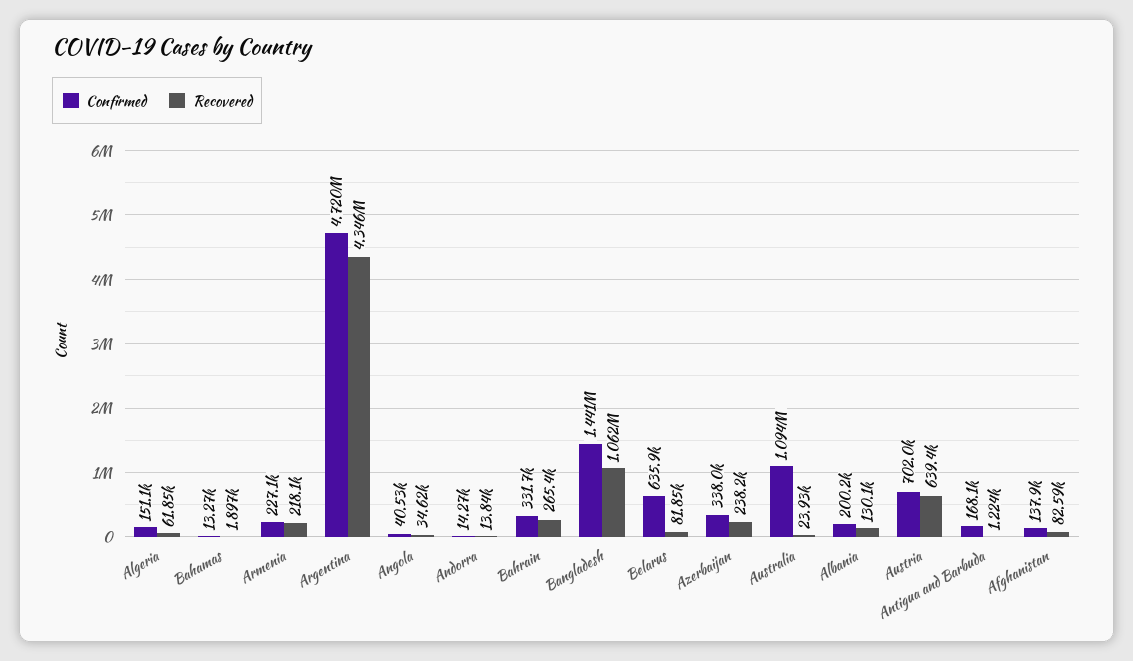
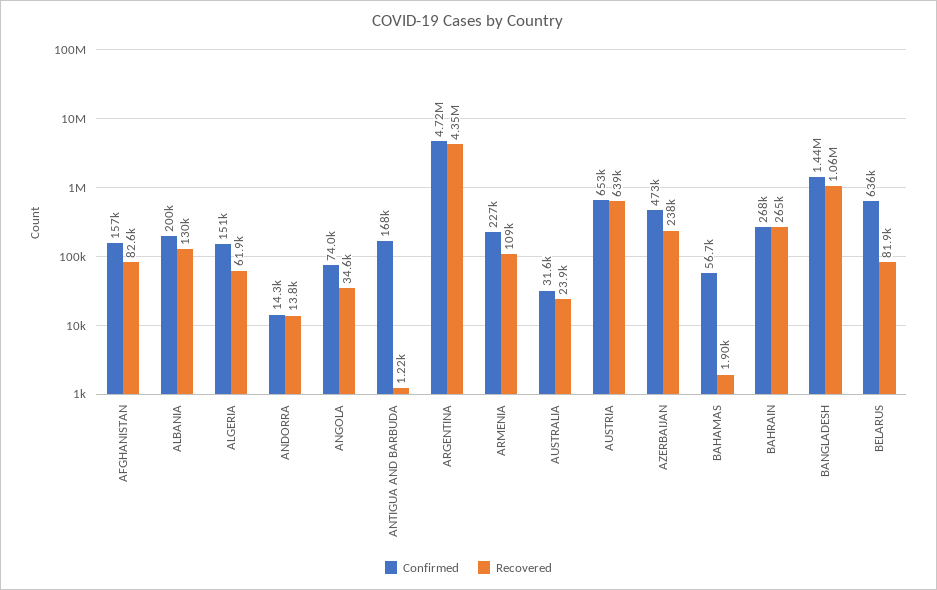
  {
    "Confirmed": {
      "Algeria": 151100,
-     "Bahamas": 13270,
+     "Bahamas": 56700,
      "Armenia": 227100,
      "Argentina": 4720000,
-     "Angola": 40530,
+     "Angola": 74000,
      "Andorra": 14270,
-     "Bahrain": 331700,
+     "Bahrain": 268000,
      "Bangladesh": 1441000,
      "Belarus": 635900,
-     "Azerbaijan": 338000,
+     "Azerbaijan": 473000,
-     "Australia": 1094000,
+     "Australia": 31600,
      "Albania": 200200,
-     "Austria": 702000,
+     "Austria": 653000,
      "Antigua and Barbuda": 168100,
-     "Afghanistan": 137900
+     "Afghanistan": 157000
    },
    "Recovered": {
      "Algeria": 61850,
      "Bahamas": 1897,
-     "Armenia": 218100,
+     "Armenia": 109000,
      "Argentina": 4346000,
      "Angola": 34620,
      "Andorra": 13840,
      "Bahrain": 265400,
      "Bangladesh": 1062000,
      "Belarus": 81850,
      "Azerbaijan": 238200,
      "Australia": 23930,
      "Albania": 130100,
      "Austria": 639400,
      "Antigua and Barbuda": 1224,
      "Afghanistan": 82590
    }
  }

